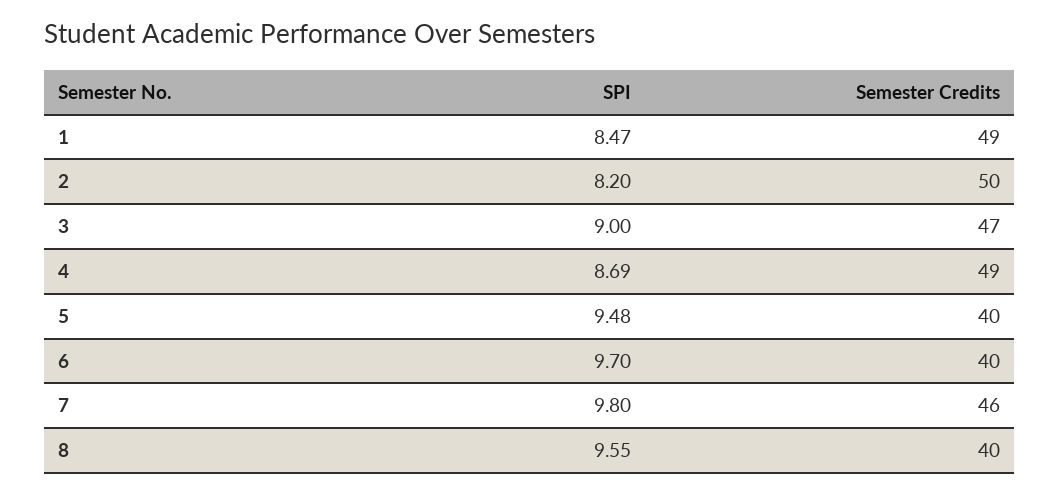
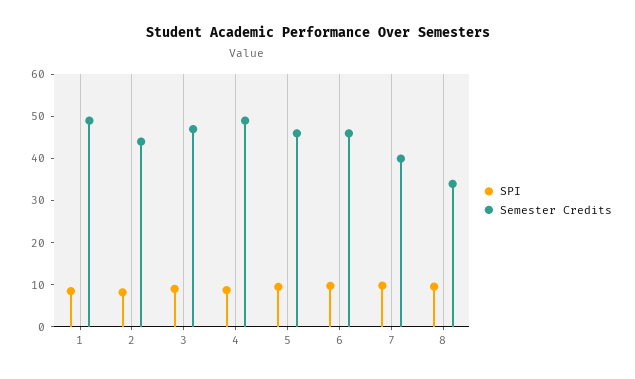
  {
    "SPI": {
      "1": 8.47,
      "2": 8.2,
      "3": 9,
      "4": 8.69,
      "5": 9.48,
      "6": 9.7,
      "7": 9.8,
      "8": 9.55
    },
    "Semester Credits": {
      "1": 49,
-     "2": 50,
+     "2": 44,
      "3": 47,
      "4": 49,
-     "5": 40,
+     "5": 46,
-     "6": 40,
+     "6": 46,
-     "7": 46,
+     "7": 40,
-     "8": 40
+     "8": 34
    }
  }

